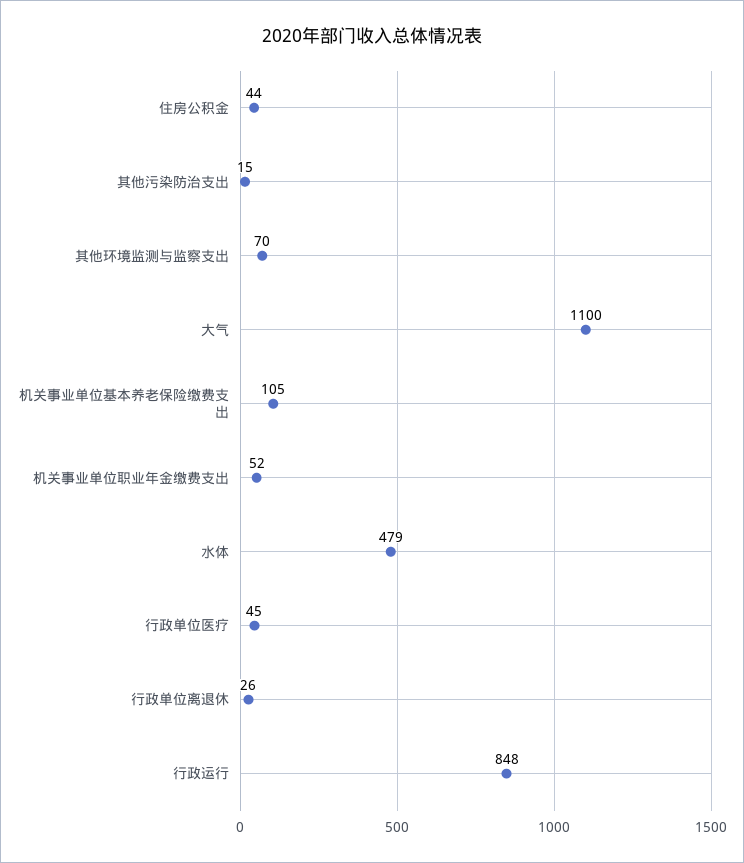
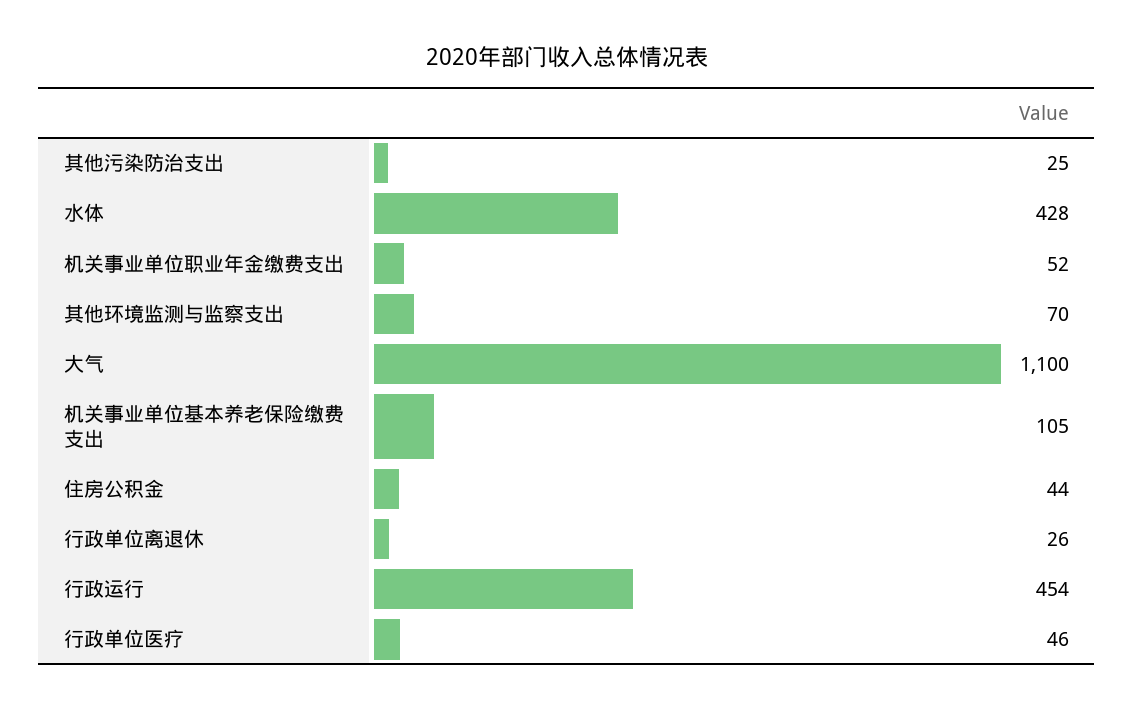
  {
    "住房公积金": 44,
-   "其他污染防治支出": 15,
+   "其他污染防治支出": 25,
    "其他环境监测与监察支出": 70,
    "大气": 1100,
    "机关事业单位基本养老保险缴费支出": 105,
    "机关事业单位职业年金缴费支出": 52,
-   "水体": 479,
+   "水体": 428,
-   "行政单位医疗": 45,
+   "行政单位医疗": 46,
    "行政单位离退休": 26,
-   "行政运行": 848
+   "行政运行": 454
  }

